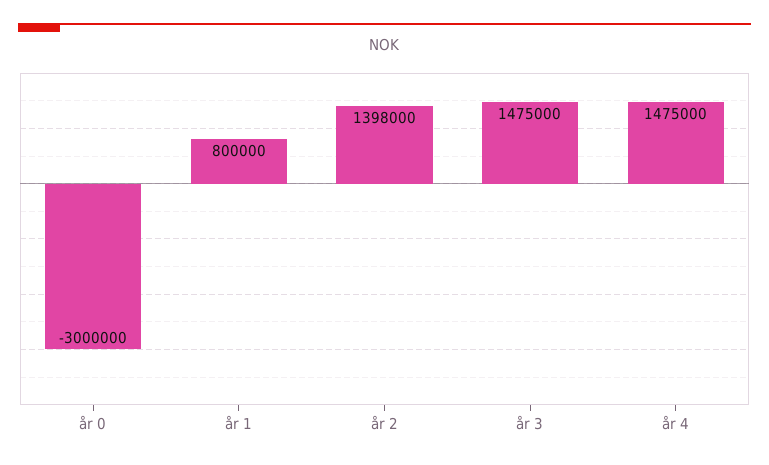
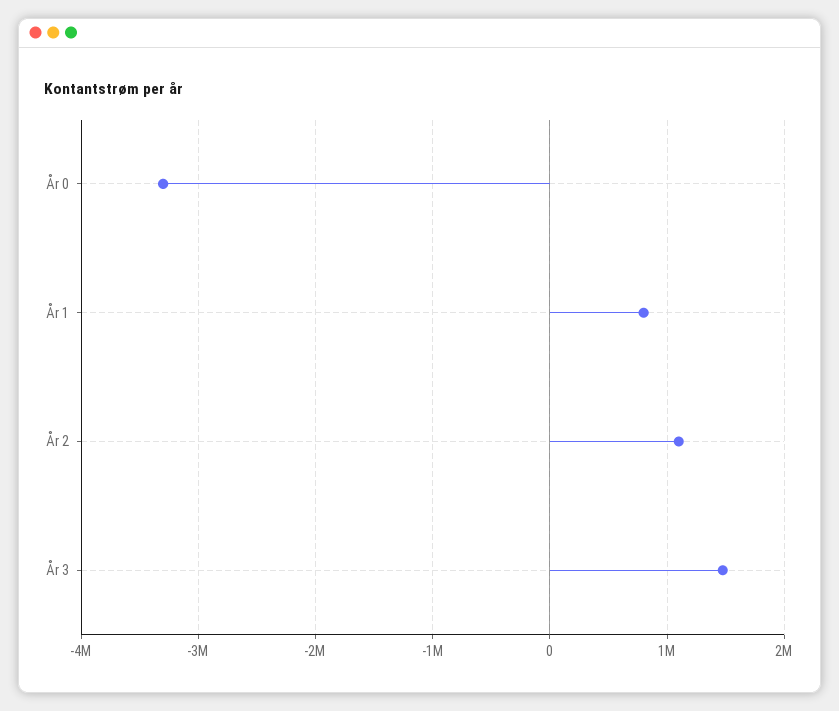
  {
-   "år 0": -3000000,
+   "år 0": -3300000,
    "år 1": 800000,
-   "år 2": 1398000,
+   "år 2": 1100000,
-   "år 3": 1475000,
+   "år 3": 1475000
-   "år 4": 1475000
  }

